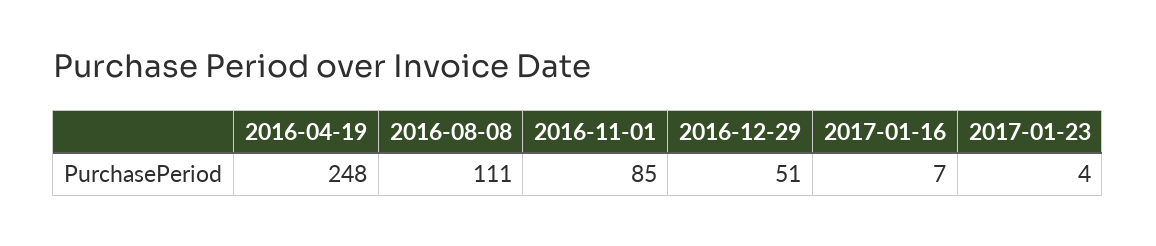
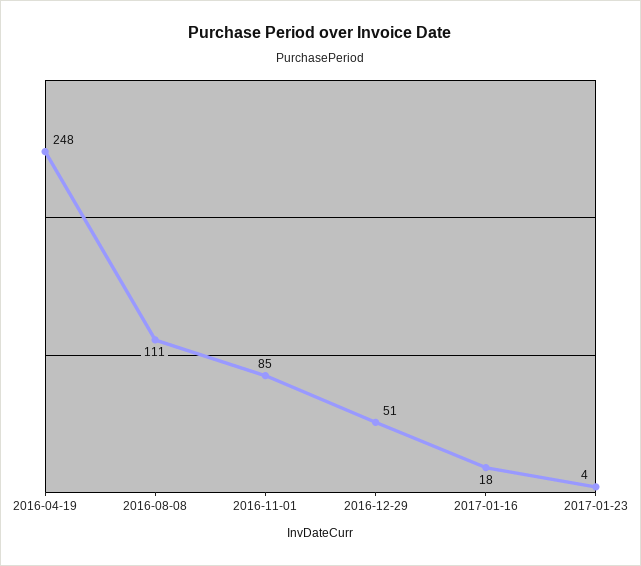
  {
    "2016-04-19": 248,
    "2016-08-08": 111,
    "2016-11-01": 85,
    "2016-12-29": 51,
-   "2017-01-16": 7,
+   "2017-01-16": 18,
    "2017-01-23": 4
  }

